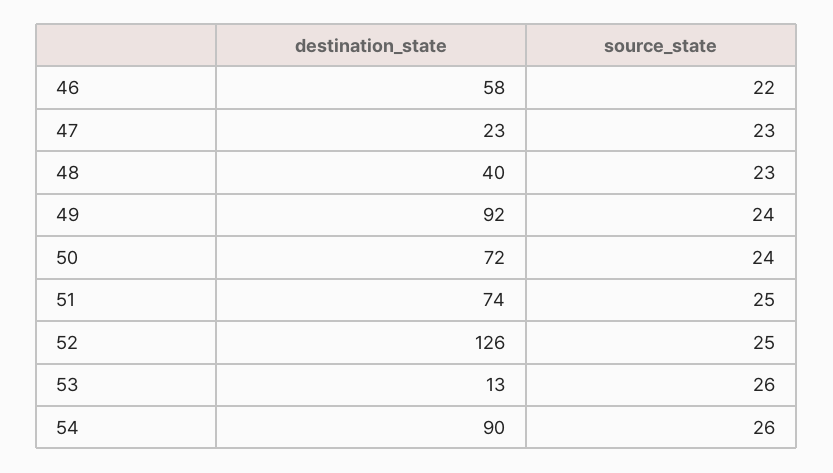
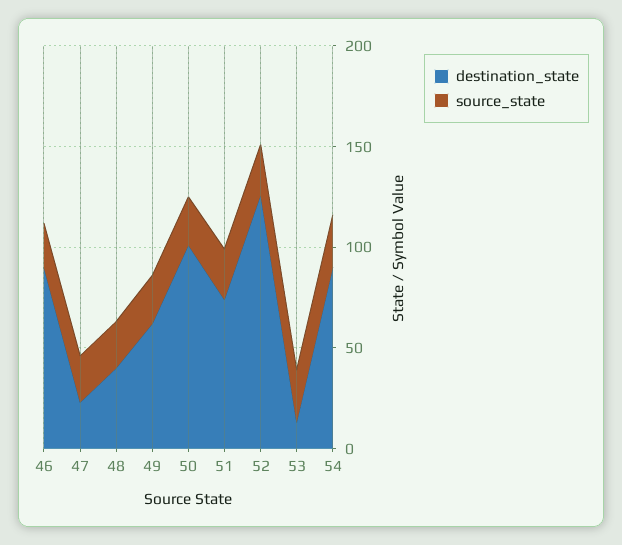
  {
    "destination_state": {
-     "46": 58,
+     "46": 90,
      "47": 23,
      "48": 40,
-     "49": 92,
+     "49": 60,
-     "50": 72,
+     "50": 100,
      "51": 74,
      "52": 126,
      "53": 13,
      "54": 90
    },
    "source_state": {
      "46": 22,
      "47": 23,
      "48": 23,
      "49": 24,
      "50": 24,
      "51": 25,
      "52": 25,
      "53": 26,
      "54": 26
    }
  }

